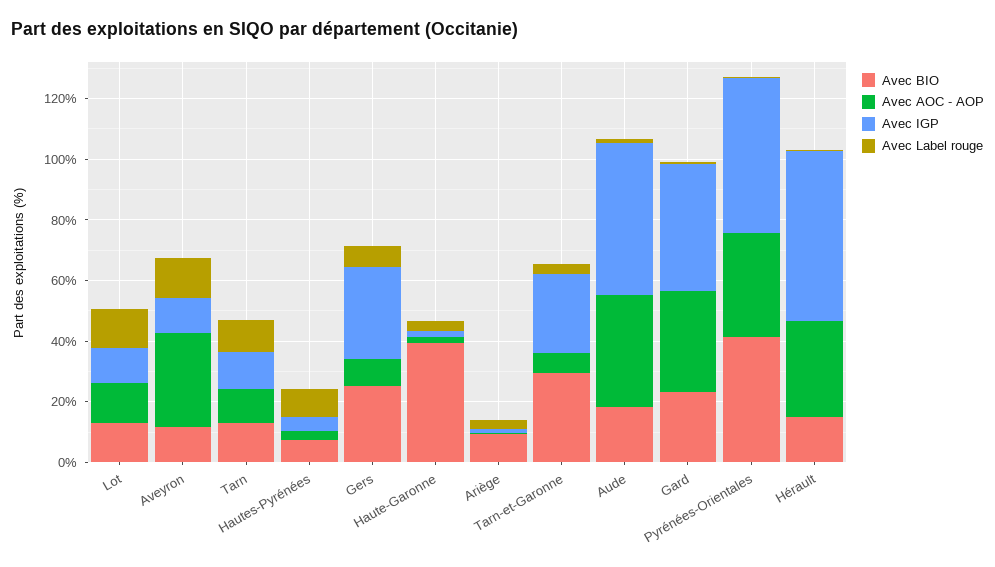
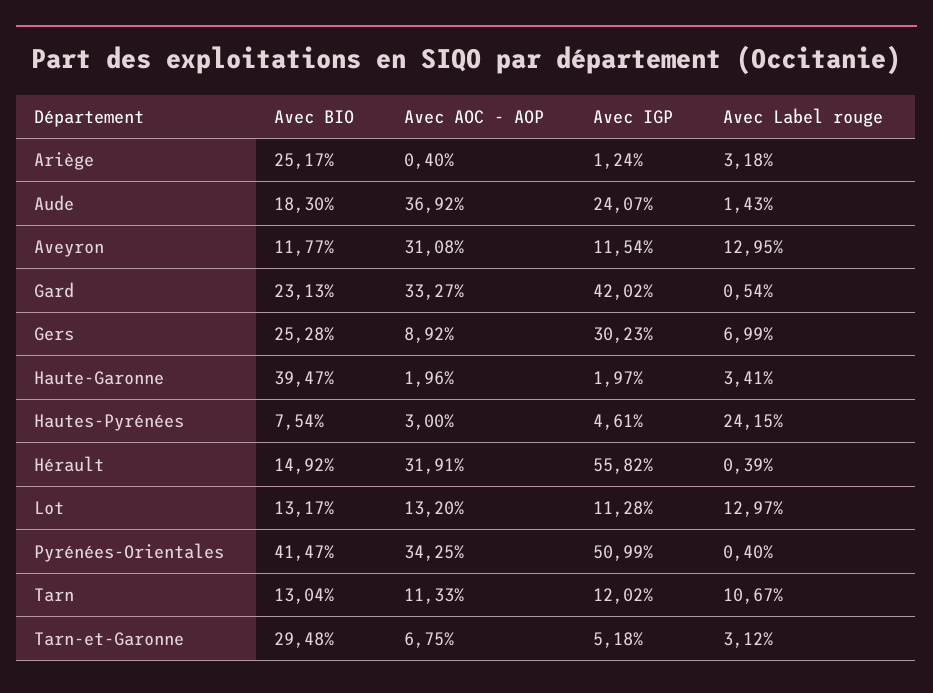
  {
    "Avec BIO": {
      "Lot": 13.17,
      "Aveyron": 11.77,
      "Tarn": 13.04,
      "Hautes-Pyrénées": 7.54,
      "Gers": 25.28,
      "Haute-Garonne": 39.47,
-     "Ariège": 10,
+     "Ariège": 25.17,
      "Tarn-et-Garonne": 29.48,
      "Aude": 18.3,
      "Gard": 23.13,
      "Pyrénées-Orientales": 41.47,
      "Hérault": 14.92
    },
    "Avec AOC - AOP": {
      "Lot": 13.2,
      "Aveyron": 31.08,
      "Tarn": 11.33,
      "Hautes-Pyrénées": 3,
      "Gers": 8.92,
      "Haute-Garonne": 1.96,
      "Ariège": 0.4,
      "Tarn-et-Garonne": 6.75,
      "Aude": 36.92,
      "Gard": 33.27,
      "Pyrénées-Orientales": 34.25,
      "Hérault": 31.91
    },
    "Avec IGP": {
      "Lot": 11.28,
      "Aveyron": 11.54,
      "Tarn": 12.02,
      "Hautes-Pyrénées": 4.61,
      "Gers": 30.23,
      "Haute-Garonne": 1.97,
      "Ariège": 1.24,
-     "Tarn-et-Garonne": 25,
+     "Tarn-et-Garonne": 5.18,
-     "Aude": 50,
+     "Aude": 24.07,
      "Gard": 42.02,
      "Pyrénées-Orientales": 50.99,
      "Hérault": 55.82
    },
    "Avec Label rouge": {
      "Lot": 12.97,
      "Aveyron": 12.95,
      "Tarn": 10.67,
-     "Hautes-Pyrénées": 10,
+     "Hautes-Pyrénées": 24.15,
      "Gers": 6.99,
      "Haute-Garonne": 3.41,
      "Ariège": 3.18,
      "Tarn-et-Garonne": 3.12,
      "Aude": 1.43,
      "Gard": 0.54,
      "Pyrénées-Orientales": 0.4,
      "Hérault": 0.39
    }
  }

